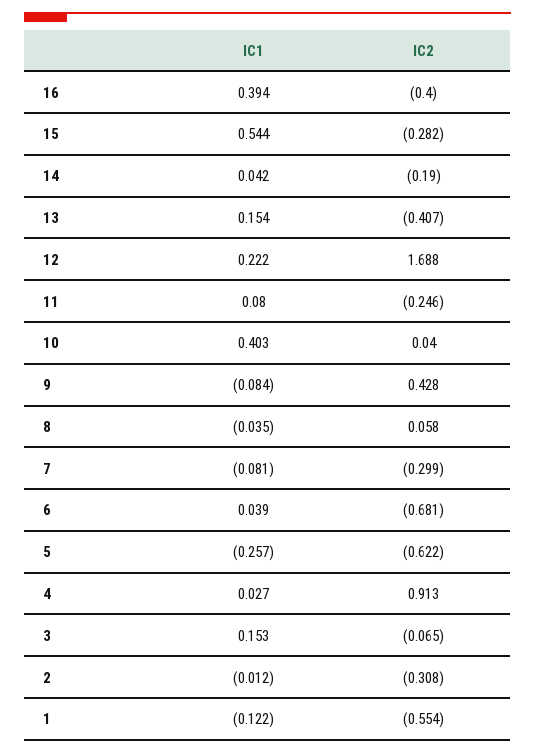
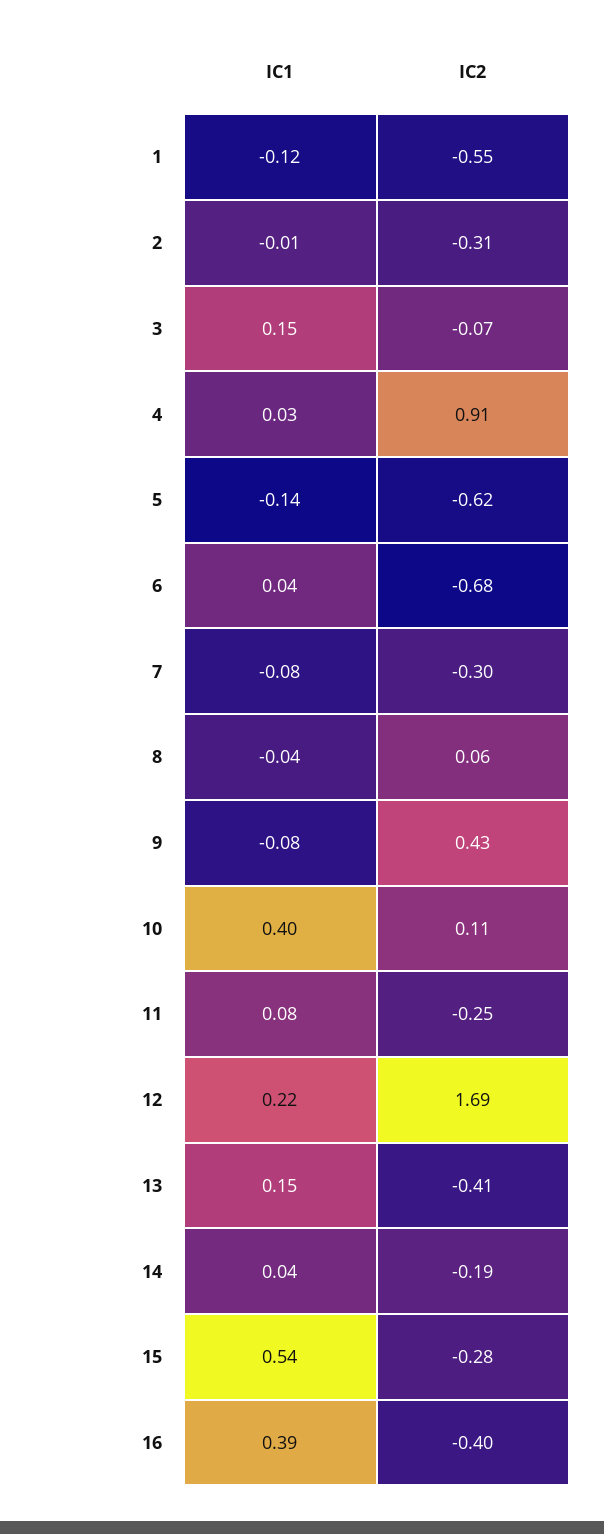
  {
    "IC1": {
      "16": 0.394,
      "15": 0.544,
      "14": 0.042,
      "13": 0.154,
      "12": 0.222,
      "11": 0.08,
      "10": 0.403,
      "9": -0.084,
      "8": -0.035,
      "7": -0.081,
      "6": 0.039,
-     "5": -0.257,
+     "5": -0.14,
      "4": 0.027,
      "3": 0.153,
      "2": -0.012,
      "1": -0.122
    },
    "IC2": {
      "16": -0.4,
      "15": -0.282,
      "14": -0.19,
      "13": -0.407,
      "12": 1.688,
      "11": -0.246,
-     "10": 0.04,
+     "10": 0.11,
      "9": 0.428,
      "8": 0.058,
      "7": -0.299,
      "6": -0.681,
      "5": -0.622,
      "4": 0.913,
      "3": -0.065,
      "2": -0.308,
      "1": -0.554
    }
  }

